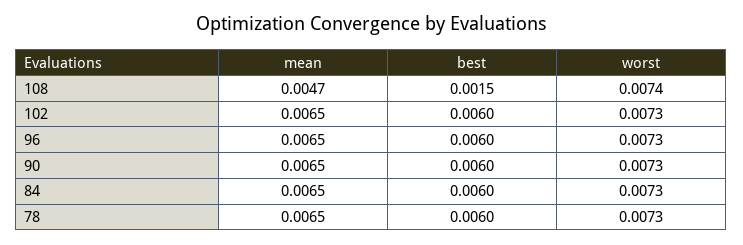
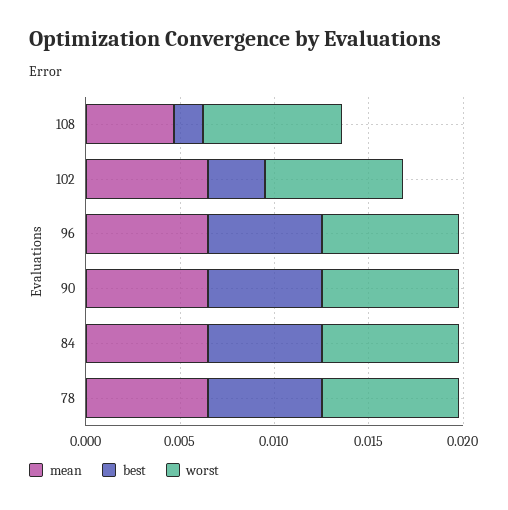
  {
    "mean": {
      "108": 0.0047,
      "102": 0.0065,
      "96": 0.0065,
      "90": 0.0065,
      "84": 0.0065,
      "78": 0.0065
    },
    "best": {
      "108": 0.0015,
-     "102": 0.006,
+     "102": 0.003,
      "96": 0.006,
      "90": 0.006,
      "84": 0.006,
      "78": 0.006
    },
    "worst": {
      "108": 0.0074,
      "102": 0.0073,
      "96": 0.0073,
      "90": 0.0073,
      "84": 0.0073,
      "78": 0.0073
    }
  }

